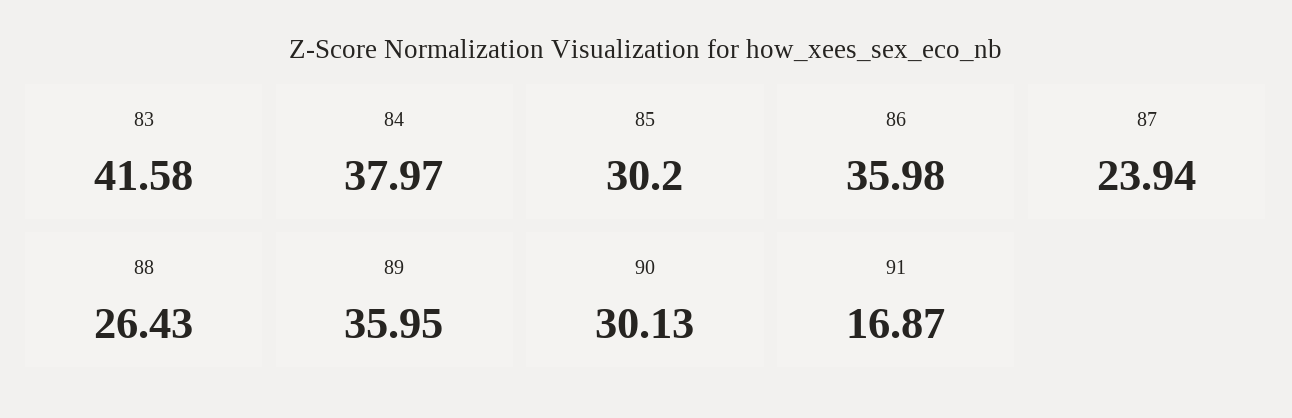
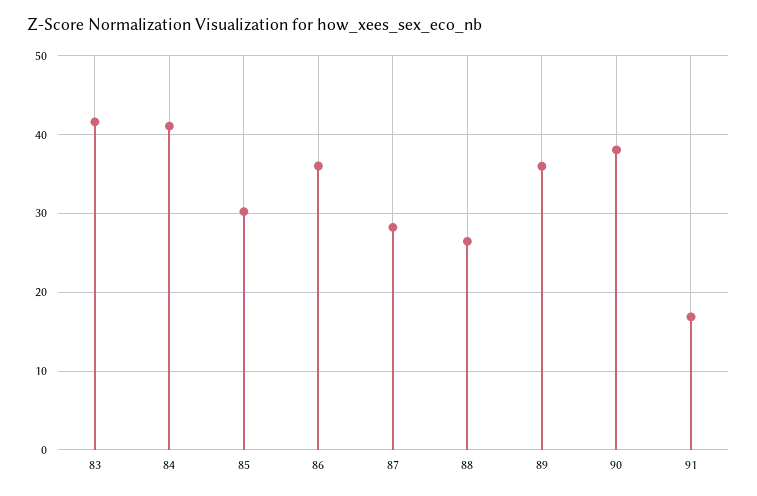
  {
    "83": 41.58,
-   "84": 37.97,
+   "84": 41,
    "85": 30.2,
    "86": 35.98,
-   "87": 23.94,
+   "87": 28,
    "88": 26.43,
    "89": 35.95,
-   "90": 30.13,
+   "90": 38,
    "91": 16.87
  }

